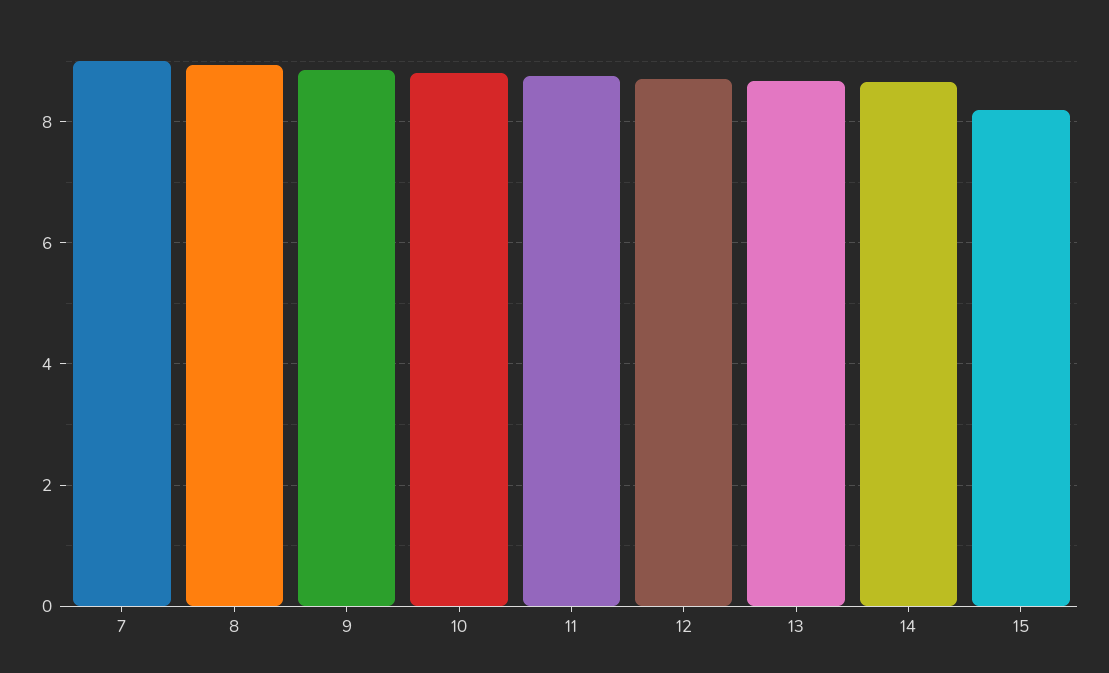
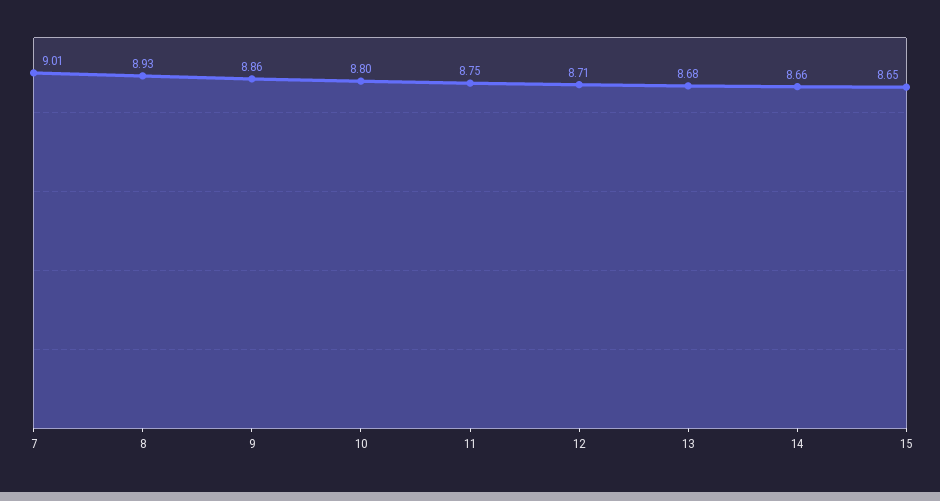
  {
    "7": 9.01,
    "8": 8.93,
    "9": 8.86,
    "10": 8.8,
    "11": 8.75,
    "12": 8.71,
    "13": 8.68,
    "14": 8.66,
-   "15": 8.2
+   "15": 8.65
  }

